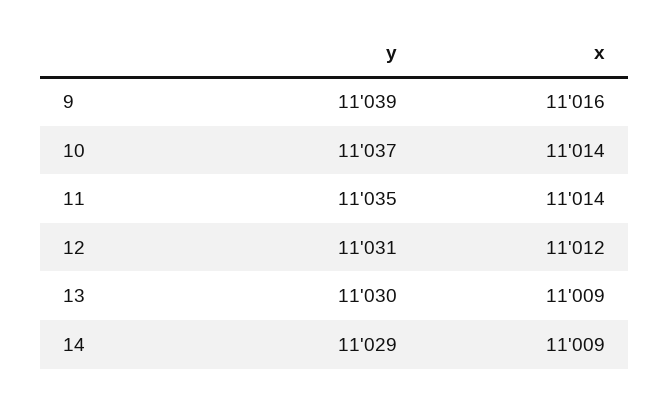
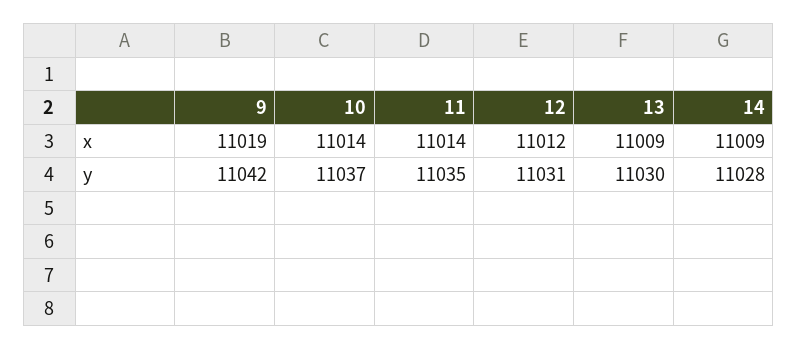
  {
    "y": {
-     "9": 11039,
+     "9": 11042,
      "10": 11037,
      "11": 11035,
      "12": 11031,
      "13": 11030,
-     "14": 11029
+     "14": 11028
    },
    "x": {
-     "9": 11016,
+     "9": 11019,
      "10": 11014,
      "11": 11014,
      "12": 11012,
      "13": 11009,
      "14": 11009
    }
  }

